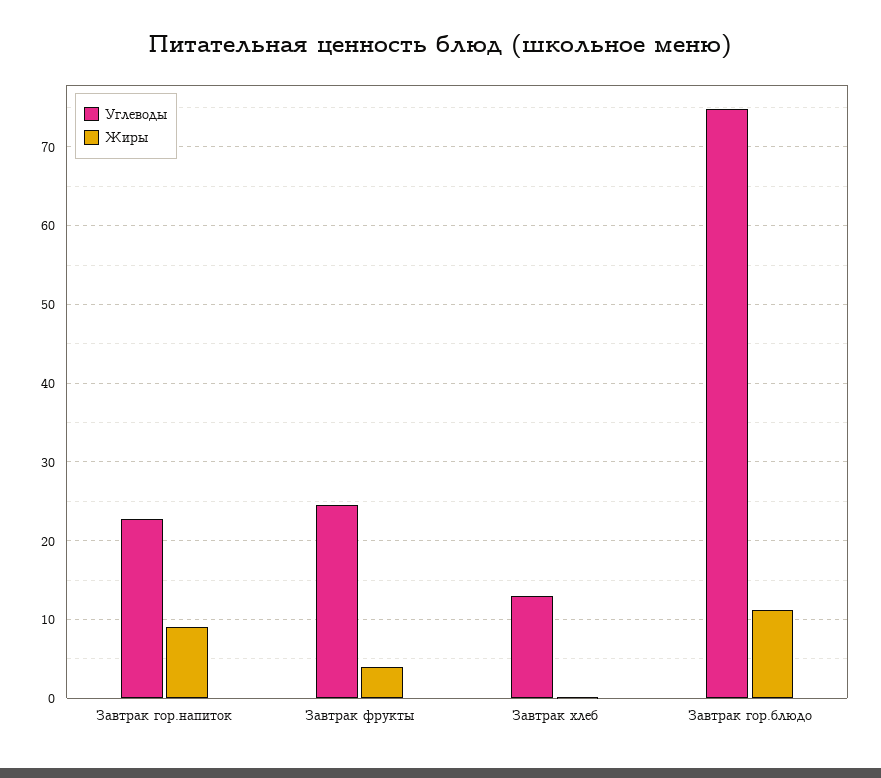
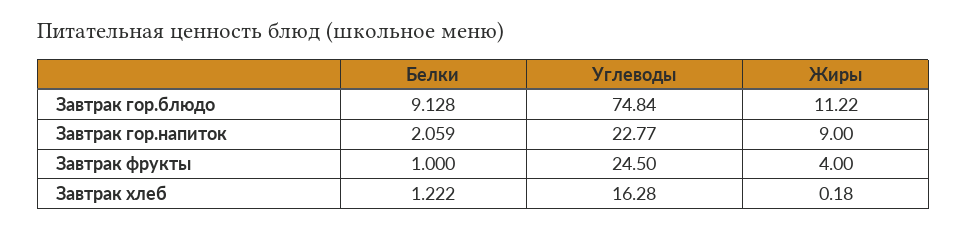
  {
    "Углеводы": {
      "Завтрак гор.напиток": 22.77,
      "Завтрак фрукты": 24.5,
-     "Завтрак хлеб": 13,
+     "Завтрак хлеб": 16.28,
      "Завтрак гор.блюдо": 74.84
    },
    "Жиры": {
      "Завтрак гор.напиток": 9,
      "Завтрак фрукты": 4,
      "Завтрак хлеб": 0.18,
      "Завтрак гор.блюдо": 11.22
-   }
+   },
+   "Белки": {
+     "Завтрак гор.блюдо": 9.128,
+     "Завтрак гор.напиток": 2.059,
+     "Завтрак фрукты": 1,
+     "Завтрак хлеб": 1.222
+   }
  }

